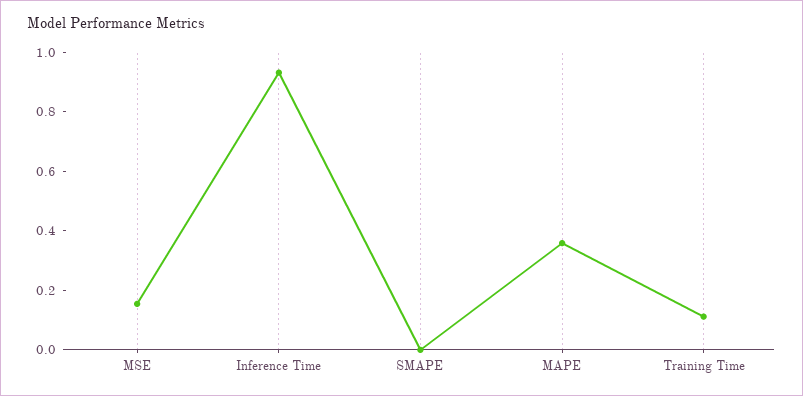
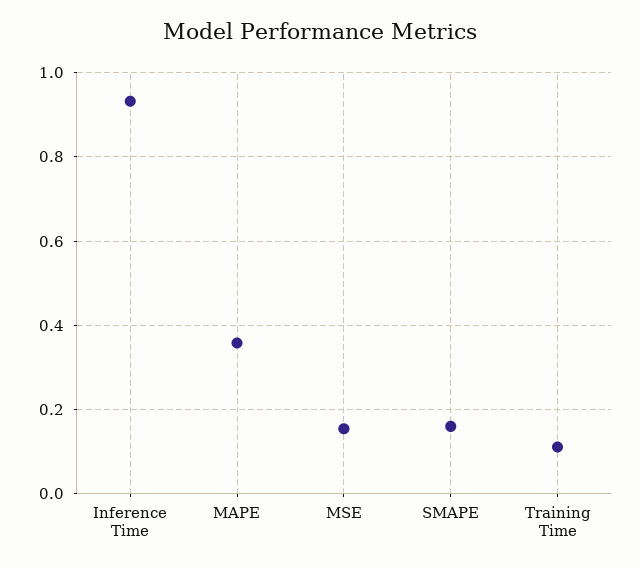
  {
    "MSE": 0.16,
    "Inference Time": 0.94,
-   "SMAPE": 0,
+   "SMAPE": 0.16,
    "MAPE": 0.36,
    "Training Time": 0.12
  }

